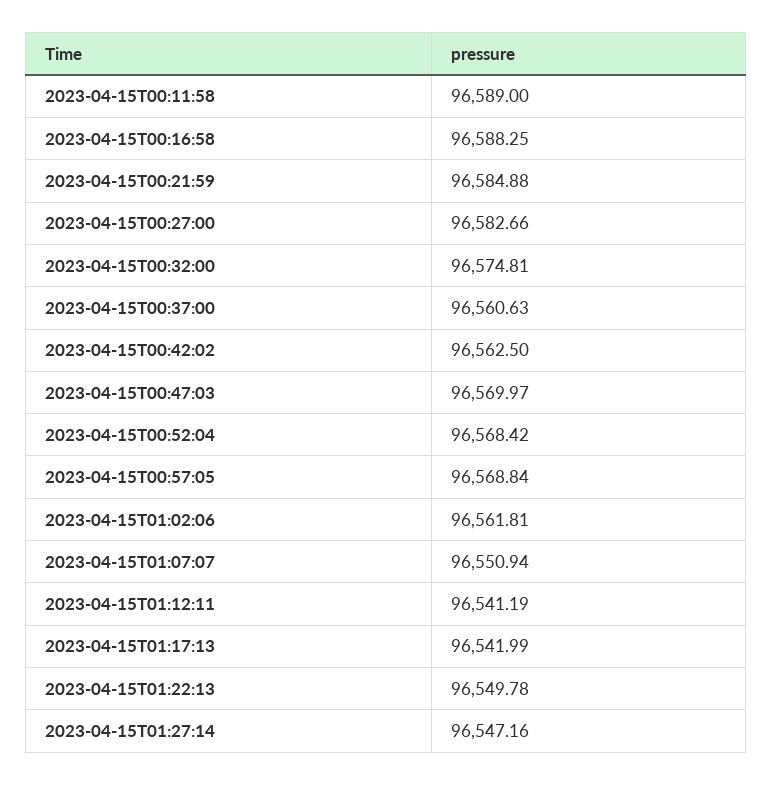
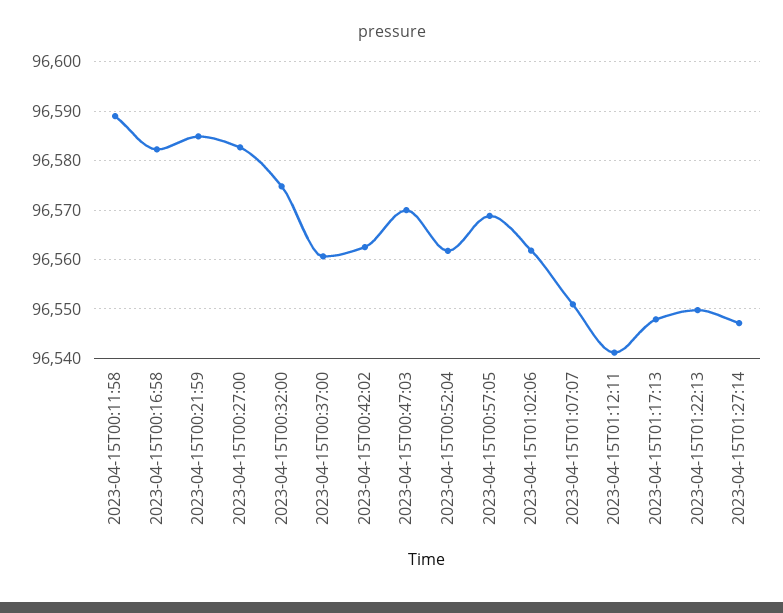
  {
    "2023-04-15T00:11:58": 96589,
-   "2023-04-15T00:16:58": 96588.25,
+   "2023-04-15T00:16:58": 96582,
    "2023-04-15T00:21:59": 96584.88,
    "2023-04-15T00:27:00": 96582.66,
    "2023-04-15T00:32:00": 96574.81,
    "2023-04-15T00:37:00": 96560.63,
    "2023-04-15T00:42:02": 96562.5,
    "2023-04-15T00:47:03": 96569.97,
-   "2023-04-15T00:52:04": 96568.42,
+   "2023-04-15T00:52:04": 96562,
    "2023-04-15T00:57:05": 96568.84,
    "2023-04-15T01:02:06": 96561.81,
    "2023-04-15T01:07:07": 96550.94,
    "2023-04-15T01:12:11": 96541.19,
-   "2023-04-15T01:17:13": 96541.99,
+   "2023-04-15T01:17:13": 96548,
    "2023-04-15T01:22:13": 96549.78,
    "2023-04-15T01:27:14": 96547.16
  }

